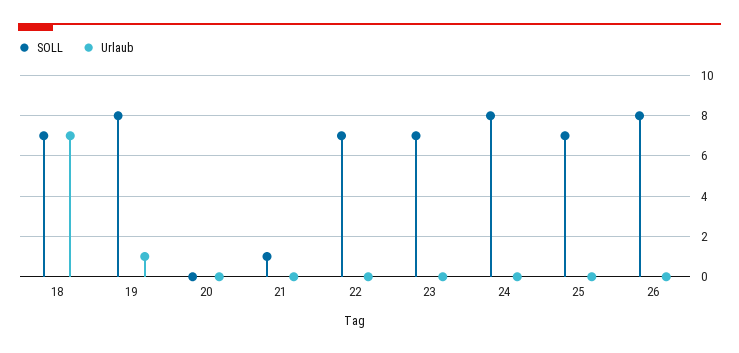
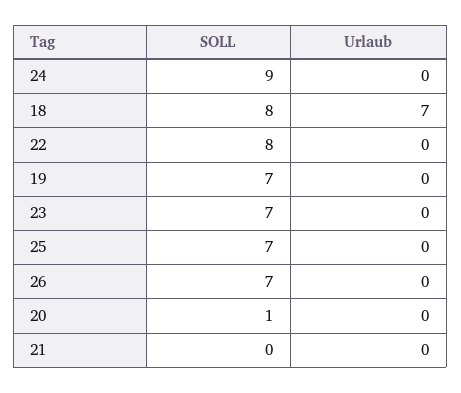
  {
    "SOLL": {
-     "18": 7,
+     "18": 8,
-     "19": 8,
+     "19": 7,
-     "20": 0,
+     "20": 1,
-     "21": 1,
+     "21": 0,
-     "22": 7,
+     "22": 8,
      "23": 7,
-     "24": 8,
+     "24": 9,
      "25": 7,
-     "26": 8
+     "26": 7
    },
    "Urlaub": {
      "18": 7,
-     "19": 1,
+     "19": 0,
      "20": 0,
      "21": 0,
      "22": 0,
      "23": 0,
      "24": 0,
      "25": 0,
      "26": 0
    }
  }

